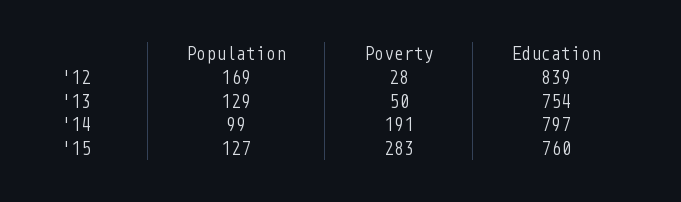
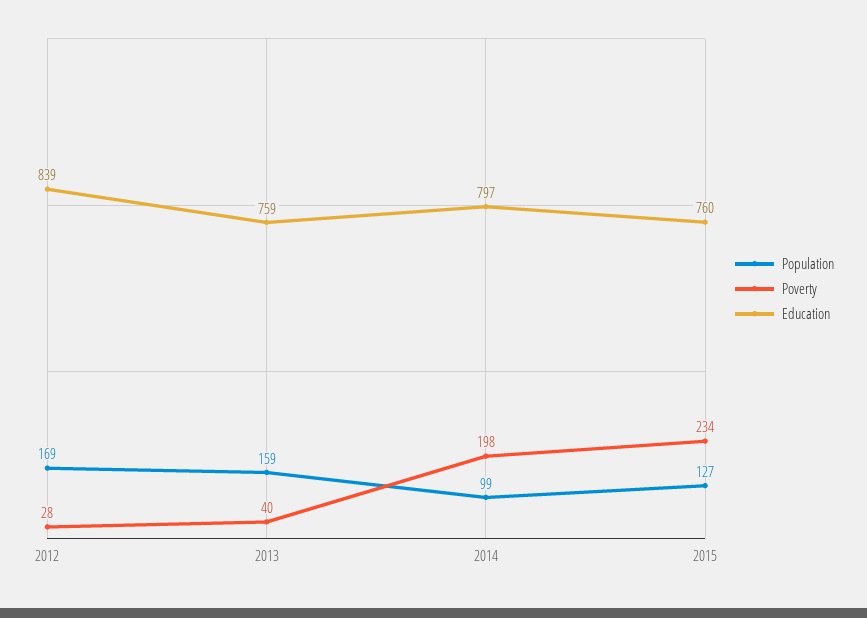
  {
    "Population": {
      "'12": 169,
-     "'13": 129,
+     "'13": 159,
      "'14": 99,
      "'15": 127
    },
    "Poverty": {
      "'12": 28,
-     "'13": 50,
+     "'13": 40,
-     "'14": 191,
+     "'14": 198,
-     "'15": 283
+     "'15": 234
    },
    "Education": {
      "'12": 839,
-     "'13": 754,
+     "'13": 759,
      "'14": 797,
      "'15": 760
    }
  }

